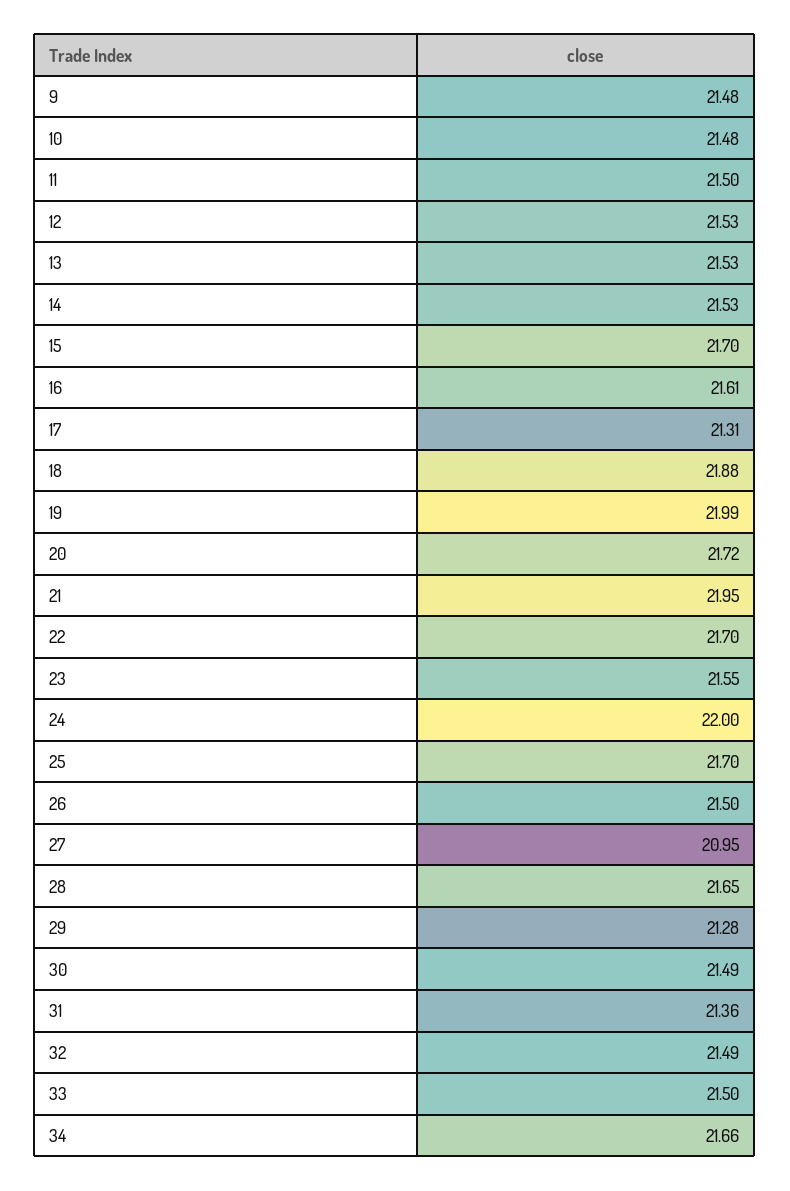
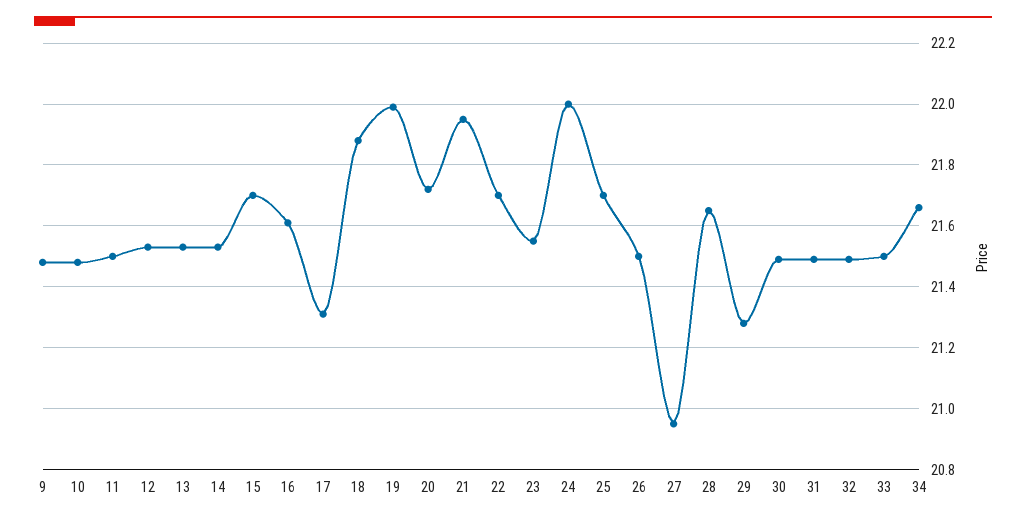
  {
    "9": 21.48,
    "10": 21.48,
    "11": 21.5,
    "12": 21.53,
    "13": 21.53,
    "14": 21.53,
    "15": 21.7,
    "16": 21.61,
    "17": 21.31,
    "18": 21.88,
    "19": 21.99,
    "20": 21.72,
    "21": 21.95,
    "22": 21.7,
    "23": 21.55,
    "24": 22,
    "25": 21.7,
    "26": 21.5,
    "27": 20.95,
    "28": 21.65,
    "29": 21.28,
    "30": 21.49,
-   "31": 21.36,
+   "31": 21.5,
    "32": 21.49,
    "33": 21.5,
    "34": 21.66
  }

